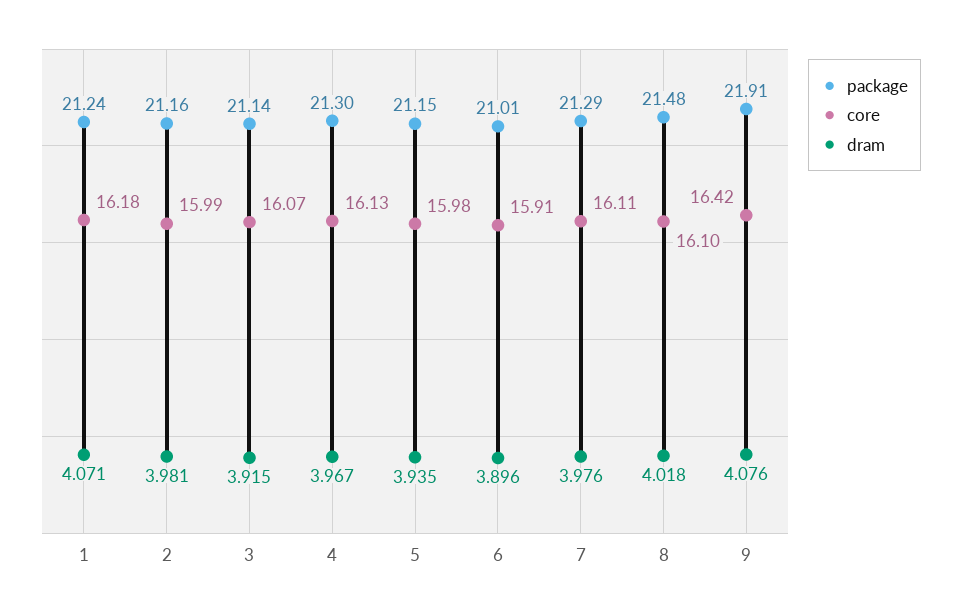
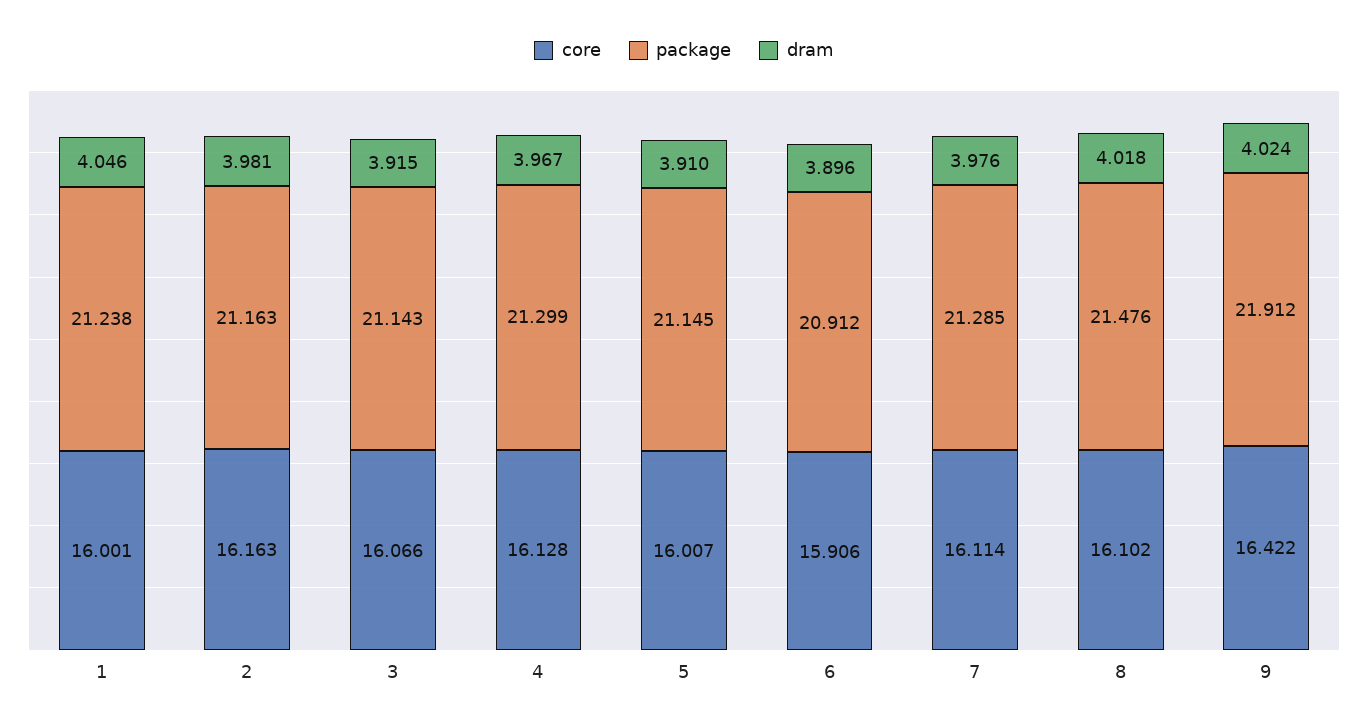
  {
    "package": {
      "1": 21.238,
      "2": 21.163,
      "3": 21.143,
      "4": 21.299,
      "5": 21.145,
-     "6": 21.01,
+     "6": 20.912,
      "7": 21.285,
      "8": 21.476,
      "9": 21.912
    },
    "core": {
-     "1": 16.18,
+     "1": 16.001,
-     "2": 15.99,
+     "2": 16.163,
      "3": 16.066,
      "4": 16.128,
-     "5": 15.98,
+     "5": 16.007,
      "6": 15.906,
      "7": 16.114,
      "8": 16.102,
      "9": 16.422
    },
    "dram": {
-     "1": 4.071,
+     "1": 4.046,
      "2": 3.981,
      "3": 3.915,
      "4": 3.967,
-     "5": 3.935,
+     "5": 3.91,
      "6": 3.896,
      "7": 3.976,
      "8": 4.018,
-     "9": 4.076
+     "9": 4.024
    }
  }

